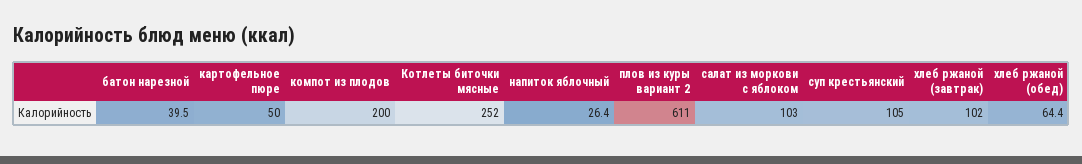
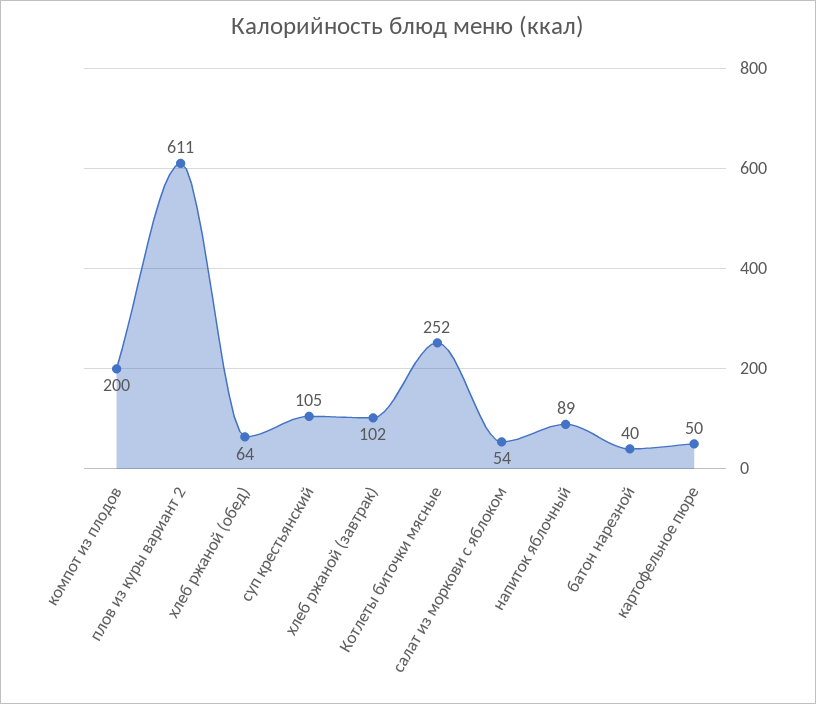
  {
    "батон нарезной": 39.5,
    "картофельное пюре": 50,
    "компот из плодов": 200,
    "Котлеты биточки мясные": 252,
-   "напиток яблочный": 26.4,
+   "напиток яблочный": 89,
    "плов из куры вариант 2": 611,
-   "салат из моркови с яблоком": 103,
+   "салат из моркови с яблоком": 54,
    "суп крестьянский": 105,
    "хлеб ржаной (завтрак)": 102,
    "хлеб ржаной (обед)": 64.4
  }

